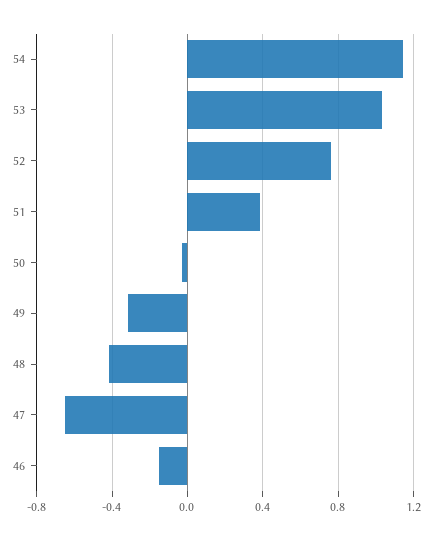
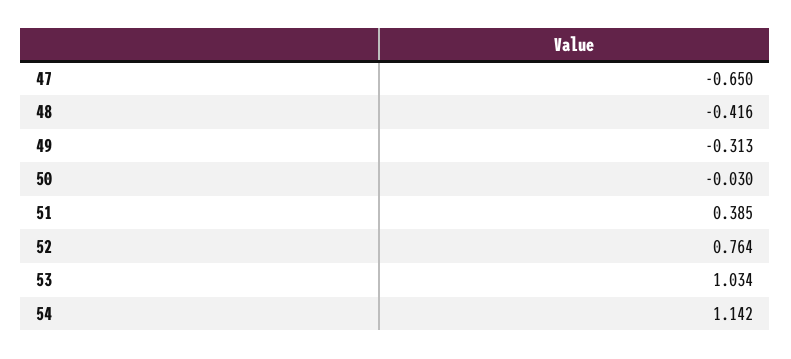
  {
    "54": 1.142,
    "53": 1.034,
    "52": 0.764,
    "51": 0.385,
    "50": -0.03,
    "49": -0.313,
    "48": -0.416,
-   "47": -0.65,
+   "47": -0.65
-   "46": -0.15
  }

